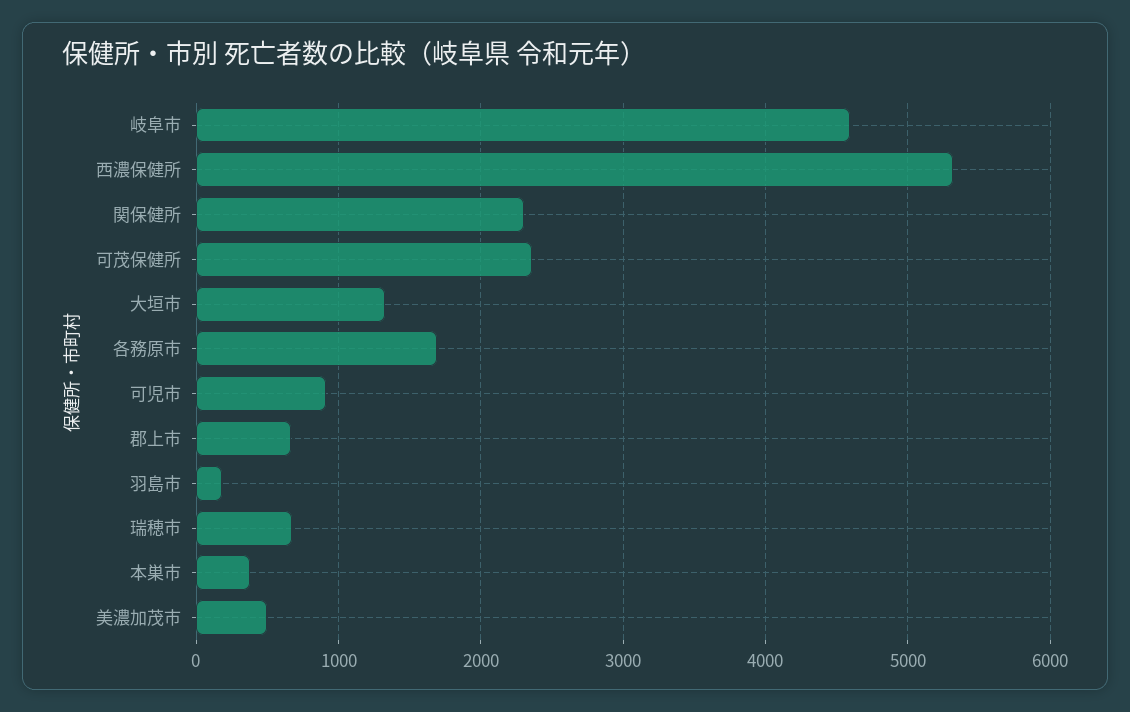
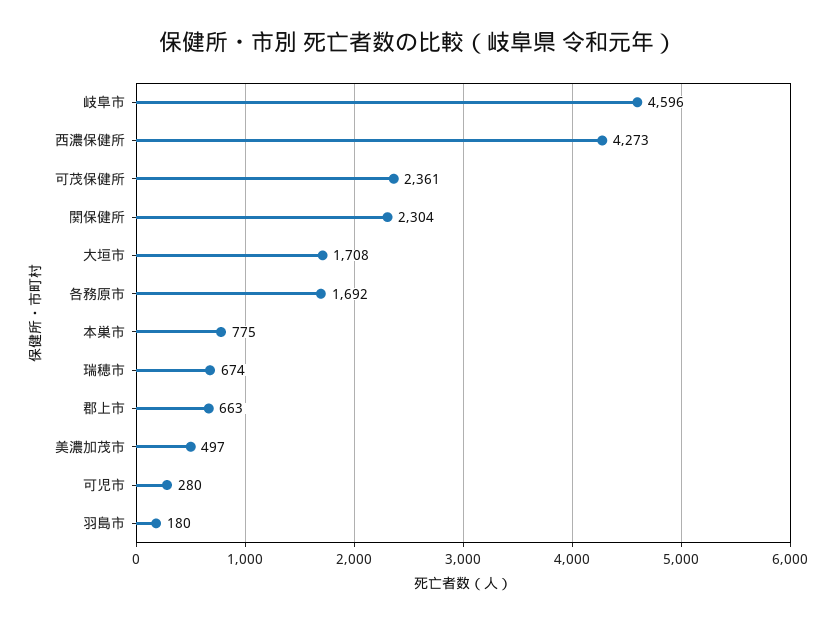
  {
    "岐阜市": 4596,
-   "西濃保健所": 5300,
+   "西濃保健所": 4273,
    "関保健所": 2304,
    "可茂保健所": 2361,
-   "大垣市": 1300,
+   "大垣市": 1708,
    "各務原市": 1692,
-   "可児市": 900,
+   "可児市": 280,
    "郡上市": 663,
    "羽島市": 180,
    "瑞穂市": 674,
-   "本巣市": 400,
+   "本巣市": 775,
    "美濃加茂市": 497
  }

